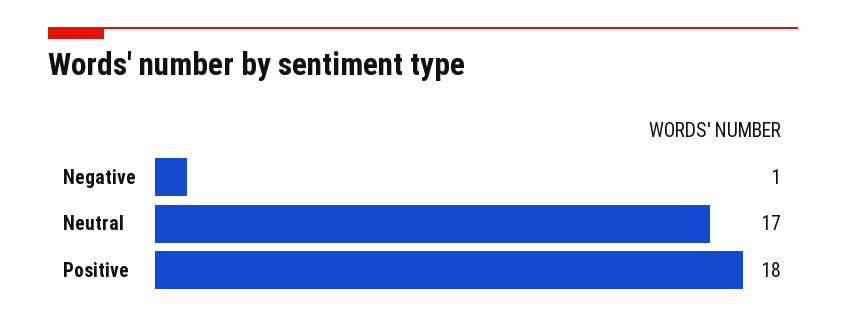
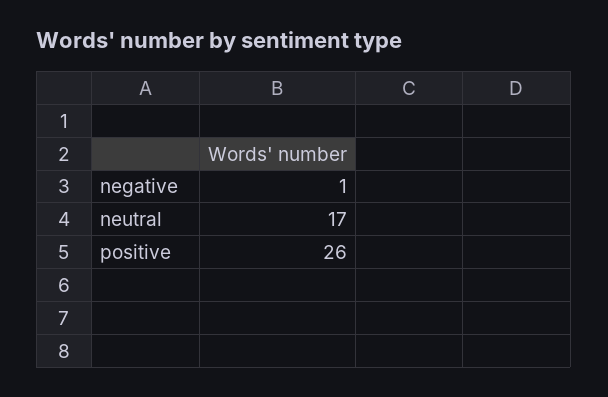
  {
    "Negative": 1,
    "Neutral": 17,
-   "Positive": 18
+   "Positive": 26
  }

